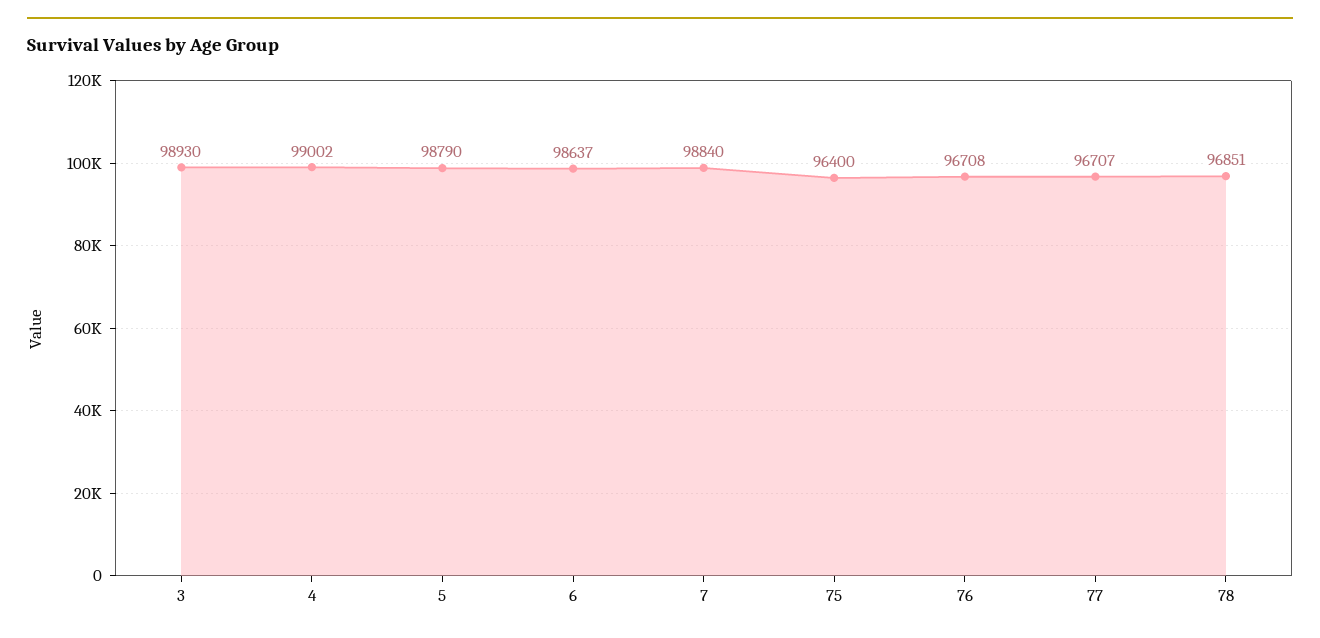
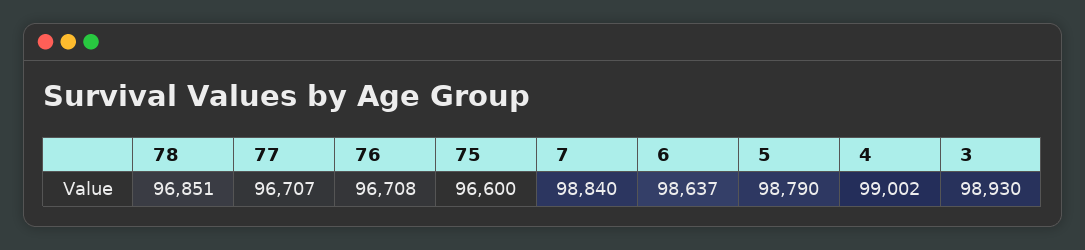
  {
    "3": 98930,
    "4": 99002,
    "5": 98790,
    "6": 98637,
    "7": 98840,
-   "75": 96400,
+   "75": 96600,
    "76": 96708,
    "77": 96707,
    "78": 96851
  }

